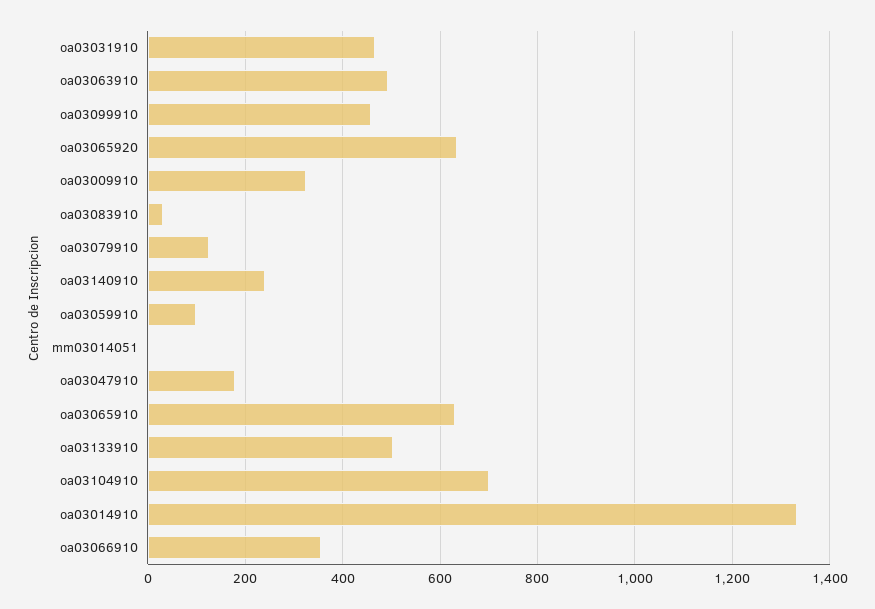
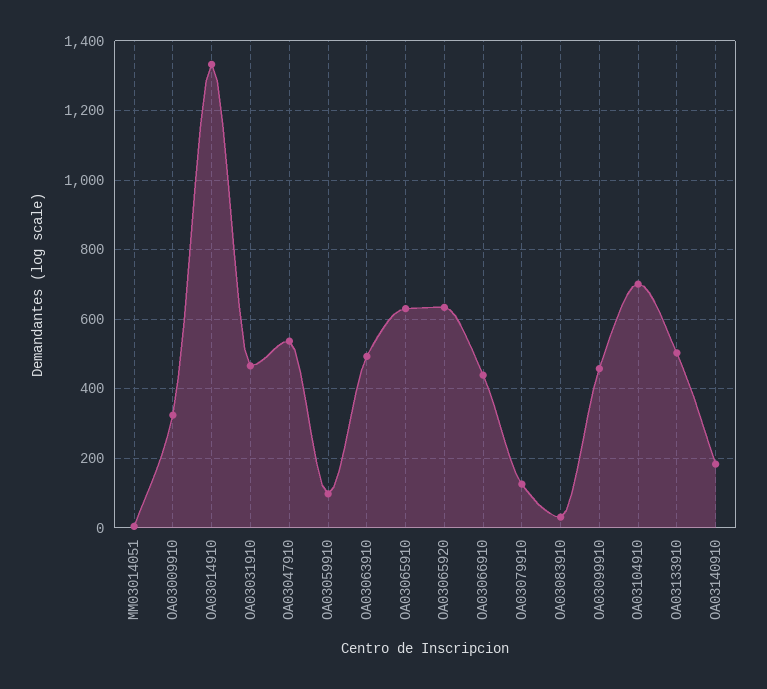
  {
    "oa03031910": 460,
    "oa03063910": 500,
    "oa03099910": 460,
    "oa03065920": 640,
    "oa03009910": 320,
    "oa03083910": 40,
    "oa03079910": 120,
-   "oa03140910": 240,
+   "oa03140910": 180,
    "oa03059910": 100,
    "mm03014051": 0,
-   "oa03047910": 180,
+   "oa03047910": 540,
    "oa03065910": 640,
    "oa03133910": 500,
    "oa03104910": 700,
    "oa03014910": 1340,
-   "oa03066910": 360
+   "oa03066910": 440
  }

